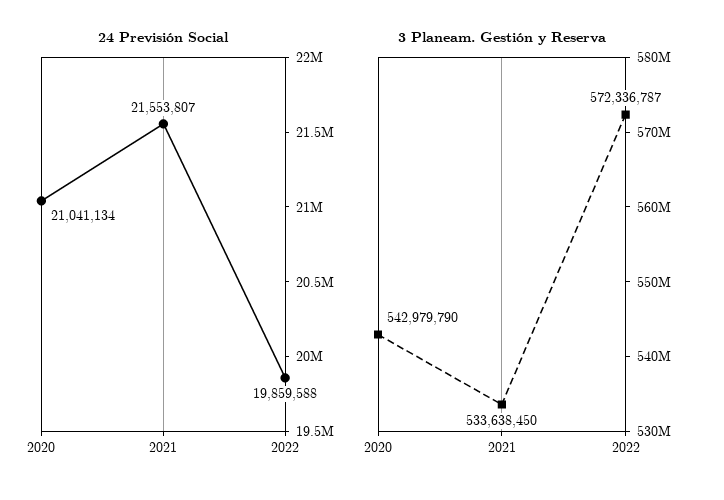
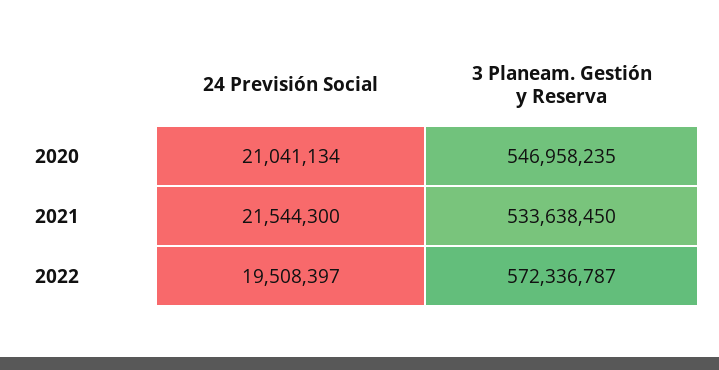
  {
    "24 Previsión Social": {
      "2020": 21041134,
-     "2021": 21553807,
+     "2021": 21544300,
-     "2022": 19859588
+     "2022": 19508397
    },
    "3 Planeam. Gestión y Reserva": {
-     "2020": 542979790,
+     "2020": 546958235,
      "2021": 533638450,
      "2022": 572336787
    }
  }

